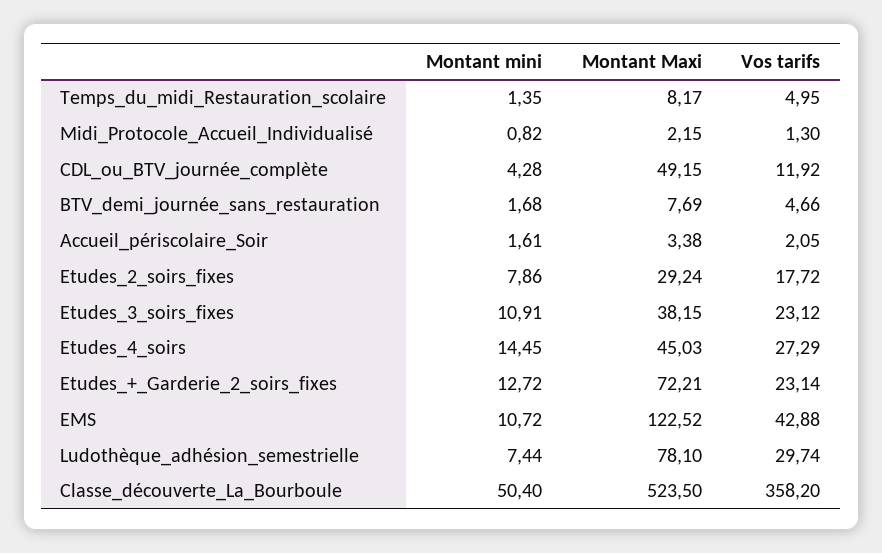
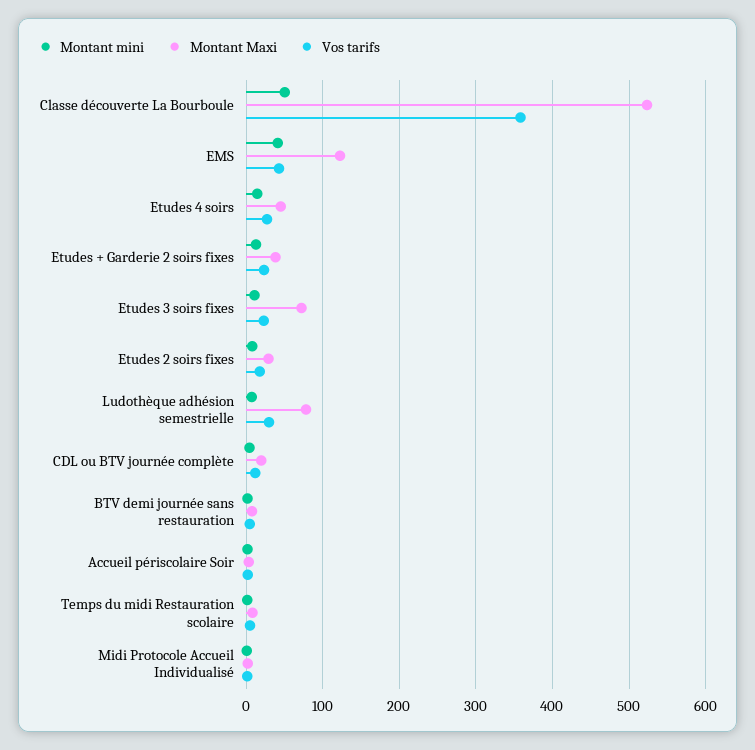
  {
    "Montant mini": {
      "Temps_du_midi_Restauration_scolaire": 1.35,
      "Midi_Protocole_Accueil_Individualisé": 0.82,
      "CDL_ou_BTV_journée_complète": 4.28,
      "BTV_demi_journée_sans_restauration": 1.68,
      "Accueil_périscolaire_Soir": 1.61,
      "Etudes_2_soirs_fixes": 7.86,
      "Etudes_3_soirs_fixes": 10.91,
      "Etudes_4_soirs": 14.45,
      "Etudes_+_Garderie_2_soirs_fixes": 12.72,
-     "EMS": 10.72,
+     "EMS": 40,
      "Ludothèque_adhésion_semestrielle": 7.44,
      "Classe_découverte_La_Bourboule": 50.4
    },
    "Montant Maxi": {
      "Temps_du_midi_Restauration_scolaire": 8.17,
      "Midi_Protocole_Accueil_Individualisé": 2.15,
-     "CDL_ou_BTV_journée_complète": 49.15,
+     "CDL_ou_BTV_journée_complète": 20,
      "BTV_demi_journée_sans_restauration": 7.69,
      "Accueil_périscolaire_Soir": 3.38,
      "Etudes_2_soirs_fixes": 29.24,
-     "Etudes_3_soirs_fixes": 38.15,
+     "Etudes_3_soirs_fixes": 70,
      "Etudes_4_soirs": 45.03,
-     "Etudes_+_Garderie_2_soirs_fixes": 72.21,
+     "Etudes_+_Garderie_2_soirs_fixes": 40,
      "EMS": 122.52,
      "Ludothèque_adhésion_semestrielle": 78.1,
      "Classe_découverte_La_Bourboule": 523.5
    },
    "Vos tarifs": {
      "Temps_du_midi_Restauration_scolaire": 4.95,
      "Midi_Protocole_Accueil_Individualisé": 1.3,
      "CDL_ou_BTV_journée_complète": 11.92,
      "BTV_demi_journée_sans_restauration": 4.66,
      "Accueil_périscolaire_Soir": 2.05,
      "Etudes_2_soirs_fixes": 17.72,
      "Etudes_3_soirs_fixes": 23.12,
      "Etudes_4_soirs": 27.29,
      "Etudes_+_Garderie_2_soirs_fixes": 23.14,
      "EMS": 42.88,
      "Ludothèque_adhésion_semestrielle": 29.74,
      "Classe_découverte_La_Bourboule": 358.2
    }
  }

